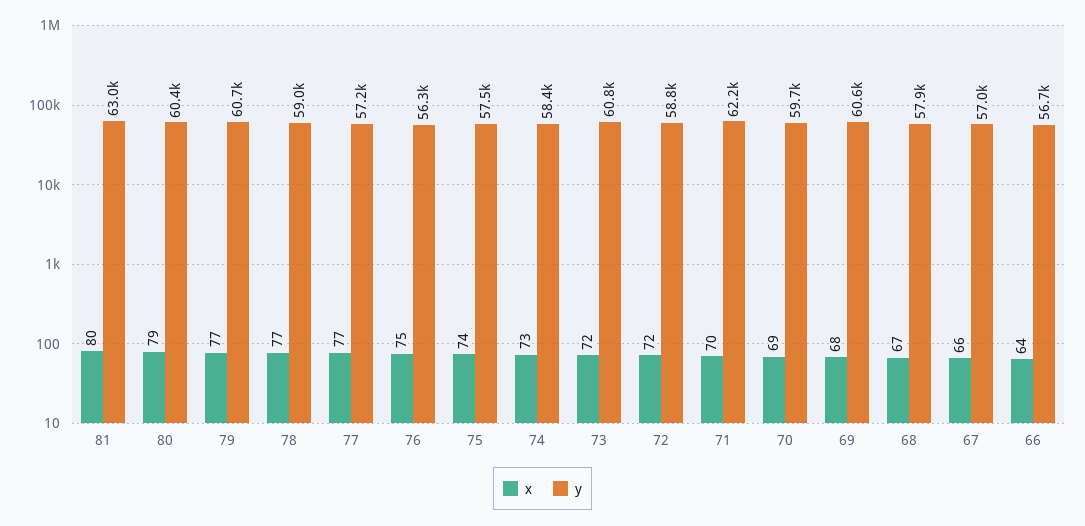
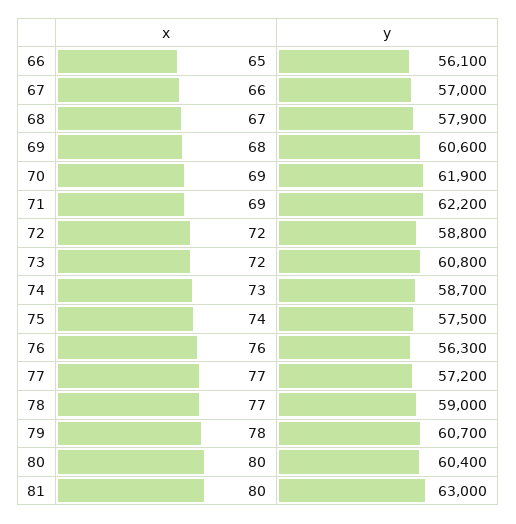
  {
    "x": {
      "81": 80,
-     "80": 79,
+     "80": 80,
-     "79": 77,
+     "79": 78,
      "78": 77,
      "77": 77,
-     "76": 75,
+     "76": 76,
      "75": 74,
      "74": 73,
      "73": 72,
      "72": 72,
-     "71": 70,
+     "71": 69,
      "70": 69,
      "69": 68,
      "68": 67,
      "67": 66,
-     "66": 64
+     "66": 65
    },
    "y": {
      "81": 63000,
      "80": 60400,
      "79": 60700,
      "78": 59000,
      "77": 57200,
      "76": 56300,
      "75": 57500,
-     "74": 58400,
+     "74": 58700,
      "73": 60800,
      "72": 58800,
      "71": 62200,
-     "70": 59700,
+     "70": 61900,
      "69": 60600,
      "68": 57900,
      "67": 57000,
-     "66": 56700
+     "66": 56100
    }
  }

